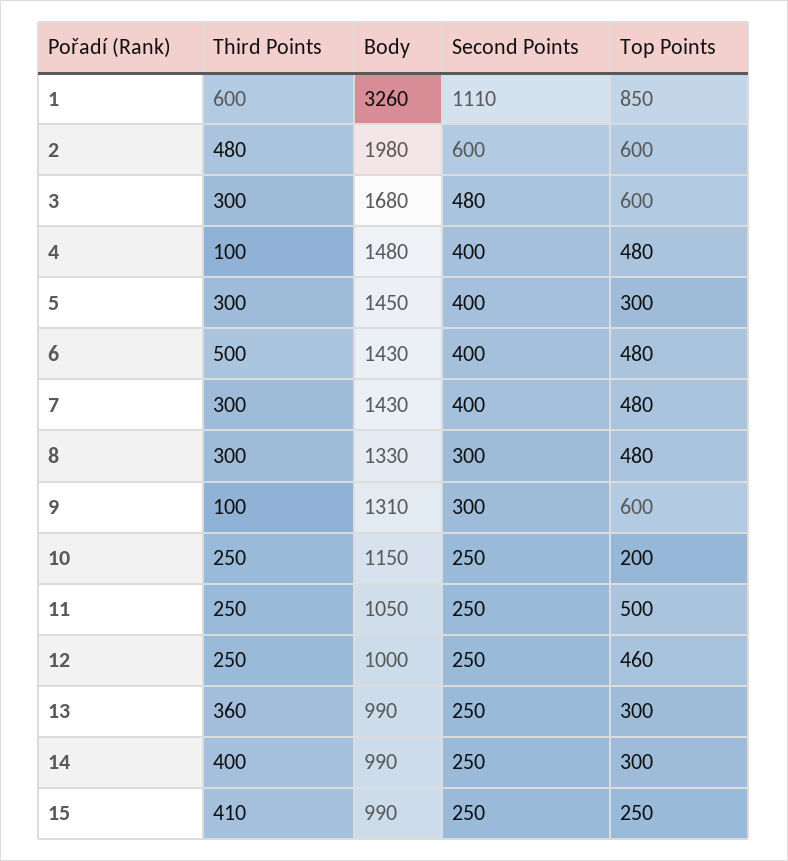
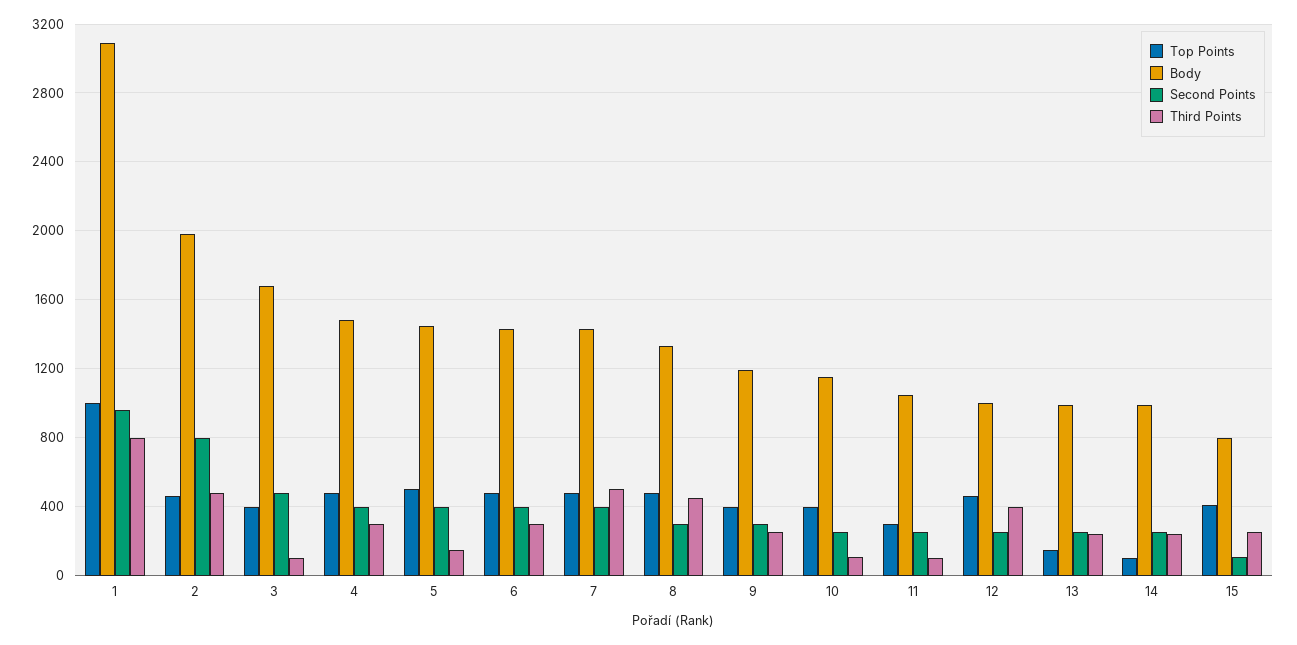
  {
    "Third Points": {
-     "1": 600,
+     "1": 800,
      "2": 480,
-     "3": 300,
+     "3": 100,
-     "4": 100,
+     "4": 300,
-     "5": 300,
+     "5": 150,
-     "6": 500,
+     "6": 300,
-     "7": 300,
+     "7": 500,
-     "8": 300,
+     "8": 450,
-     "9": 100,
+     "9": 250,
-     "10": 250,
+     "10": 100,
-     "11": 250,
+     "11": 100,
-     "12": 250,
+     "12": 400,
-     "13": 360,
+     "13": 250,
-     "14": 400,
+     "14": 250,
-     "15": 410
+     "15": 250
    },
    "Body": {
-     "1": 3260,
+     "1": 3100,
      "2": 1980,
      "3": 1680,
      "4": 1480,
      "5": 1450,
      "6": 1430,
      "7": 1430,
      "8": 1330,
-     "9": 1310,
+     "9": 1200,
      "10": 1150,
      "11": 1050,
      "12": 1000,
      "13": 990,
      "14": 990,
-     "15": 990
+     "15": 800
    },
    "Second Points": {
-     "1": 1110,
+     "1": 950,
-     "2": 600,
+     "2": 800,
      "3": 480,
      "4": 400,
      "5": 400,
      "6": 400,
      "7": 400,
      "8": 300,
      "9": 300,
      "10": 250,
      "11": 250,
      "12": 250,
      "13": 250,
      "14": 250,
-     "15": 250
+     "15": 100
    },
    "Top Points": {
-     "1": 850,
+     "1": 1000,
-     "2": 600,
+     "2": 450,
-     "3": 600,
+     "3": 400,
      "4": 480,
-     "5": 300,
+     "5": 500,
      "6": 480,
      "7": 480,
      "8": 480,
-     "9": 600,
+     "9": 400,
-     "10": 200,
+     "10": 400,
-     "11": 500,
+     "11": 300,
      "12": 460,
-     "13": 300,
+     "13": 150,
-     "14": 300,
+     "14": 100,
-     "15": 250
+     "15": 400
    }
  }

